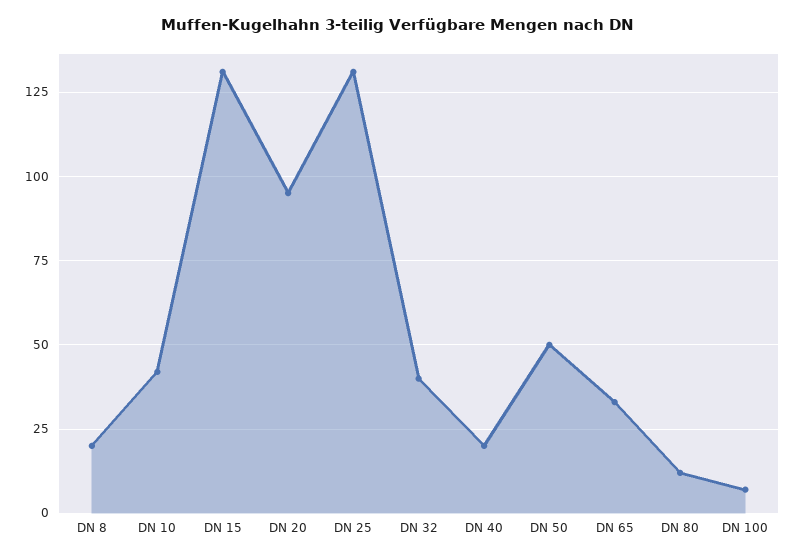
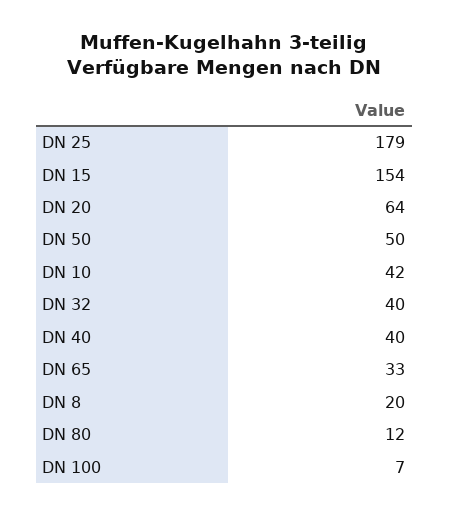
  {
    "DN 8": 20,
    "DN 10": 42,
-   "DN 15": 130,
+   "DN 15": 154,
-   "DN 20": 95,
+   "DN 20": 64,
-   "DN 25": 130,
+   "DN 25": 179,
    "DN 32": 40,
-   "DN 40": 20,
+   "DN 40": 40,
    "DN 50": 50,
    "DN 65": 33,
    "DN 80": 12,
    "DN 100": 7
  }

